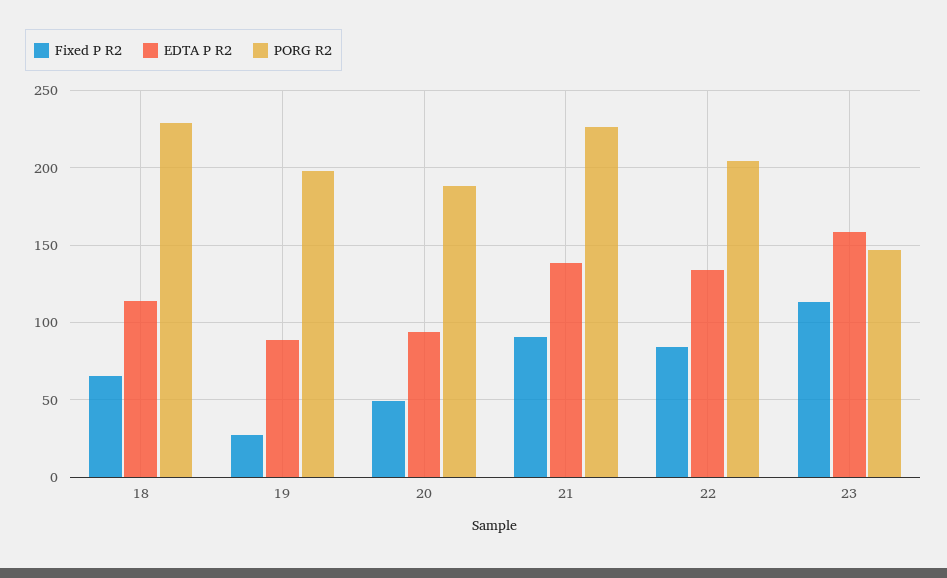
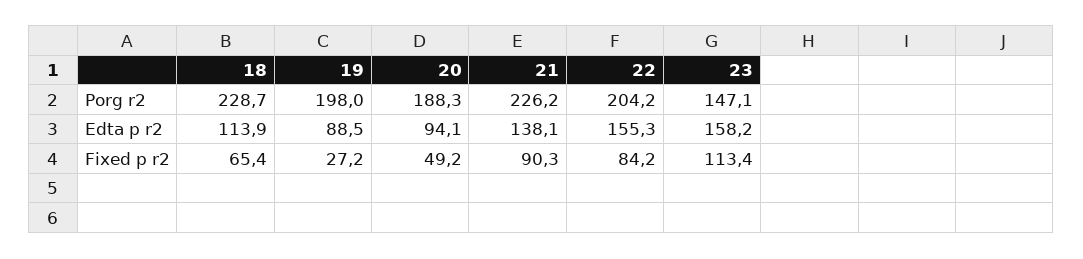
  {
    "Fixed P R2": {
      "18": 65.4,
      "19": 27.2,
      "20": 49.2,
      "21": 90.3,
      "22": 84.2,
      "23": 113.4
    },
    "EDTA P R2": {
      "18": 113.9,
      "19": 88.5,
      "20": 94.1,
      "21": 138.1,
-     "22": 135,
+     "22": 155.3,
      "23": 158.2
    },
    "PORG R2": {
      "18": 228.7,
      "19": 198,
      "20": 188.3,
      "21": 226.2,
      "22": 204.2,
      "23": 147.1
    }
  }

